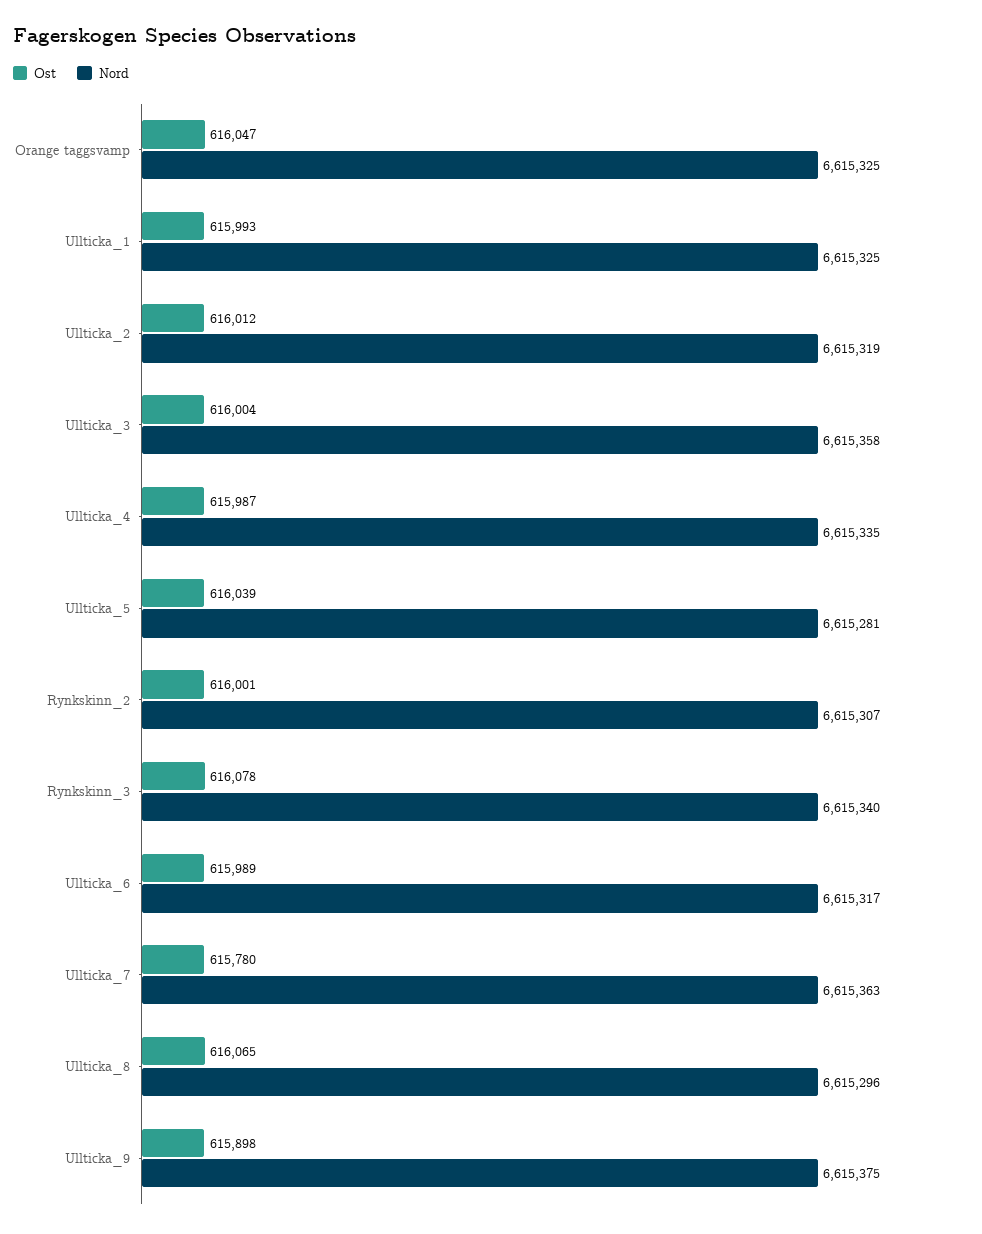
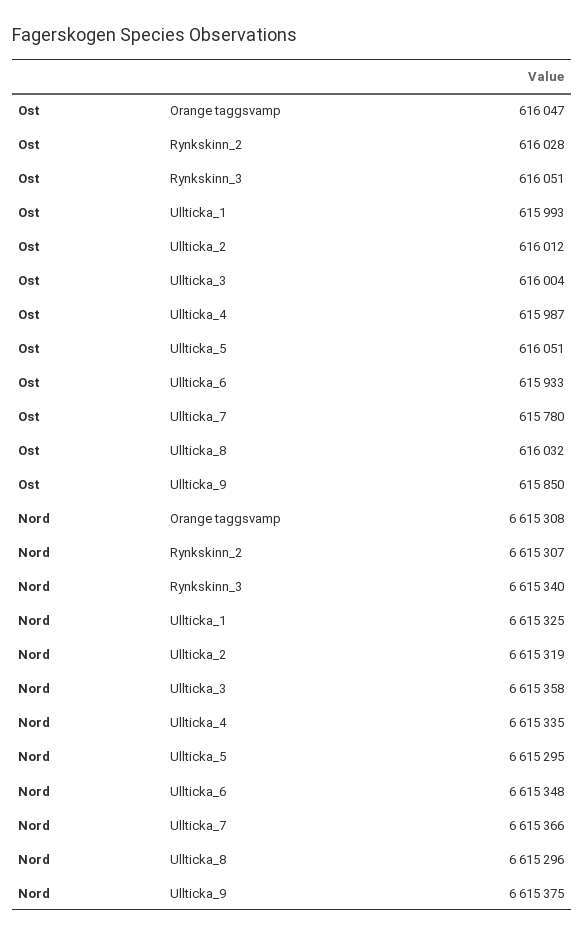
  {
    "Ost": {
      "Orange taggsvamp": 616047,
      "Ullticka_1": 615993,
      "Ullticka_2": 616012,
      "Ullticka_3": 616004,
      "Ullticka_4": 615987,
-     "Ullticka_5": 616039,
+     "Ullticka_5": 616051,
-     "Rynkskinn_2": 616001,
+     "Rynkskinn_2": 616028,
-     "Rynkskinn_3": 616078,
+     "Rynkskinn_3": 616051,
-     "Ullticka_6": 615989,
+     "Ullticka_6": 615933,
      "Ullticka_7": 615780,
-     "Ullticka_8": 616065,
+     "Ullticka_8": 616032,
-     "Ullticka_9": 615898
+     "Ullticka_9": 615850
    },
    "Nord": {
-     "Orange taggsvamp": 6615325,
+     "Orange taggsvamp": 6615308,
      "Ullticka_1": 6615325,
      "Ullticka_2": 6615319,
      "Ullticka_3": 6615358,
      "Ullticka_4": 6615335,
-     "Ullticka_5": 6615281,
+     "Ullticka_5": 6615295,
      "Rynkskinn_2": 6615307,
      "Rynkskinn_3": 6615340,
-     "Ullticka_6": 6615317,
+     "Ullticka_6": 6615348,
-     "Ullticka_7": 6615363,
+     "Ullticka_7": 6615366,
      "Ullticka_8": 6615296,
      "Ullticka_9": 6615375
    }
  }

